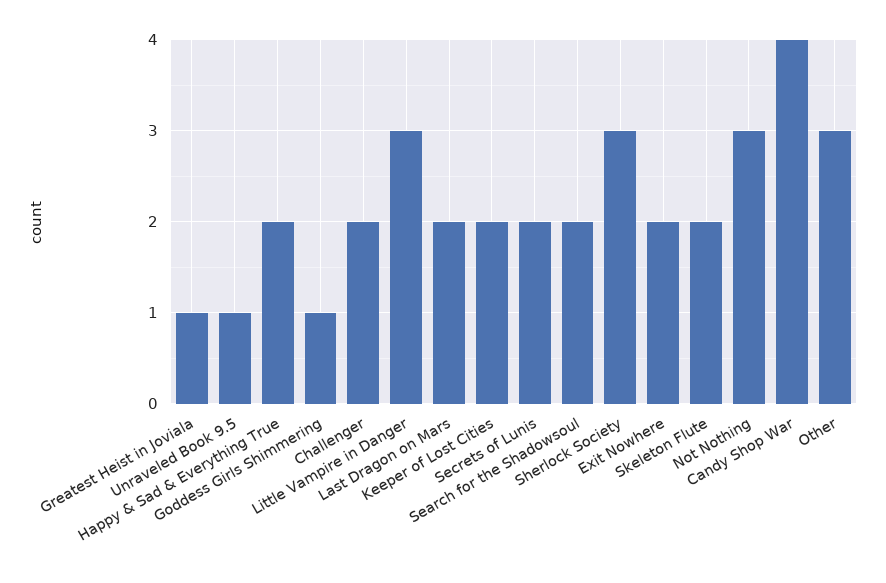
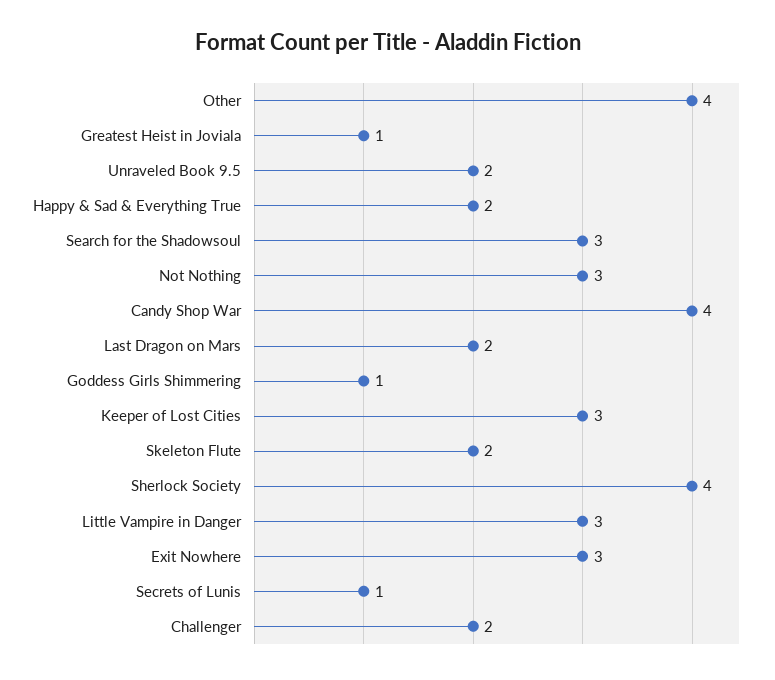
  {
    "Greatest Heist in Joviala": 1,
-   "Unraveled Book 9.5": 1,
+   "Unraveled Book 9.5": 2,
    "Happy & Sad & Everything True": 2,
    "Goddess Girls Shimmering": 1,
    "Challenger": 2,
    "Little Vampire in Danger": 3,
    "Last Dragon on Mars": 2,
-   "Keeper of Lost Cities": 2,
+   "Keeper of Lost Cities": 3,
-   "Secrets of Lunis": 2,
+   "Secrets of Lunis": 1,
-   "Search for the Shadowsoul": 2,
+   "Search for the Shadowsoul": 3,
-   "Sherlock Society": 3,
+   "Sherlock Society": 4,
-   "Exit Nowhere": 2,
+   "Exit Nowhere": 3,
    "Skeleton Flute": 2,
    "Not Nothing": 3,
    "Candy Shop War": 4,
-   "Other": 3
+   "Other": 4
  }

